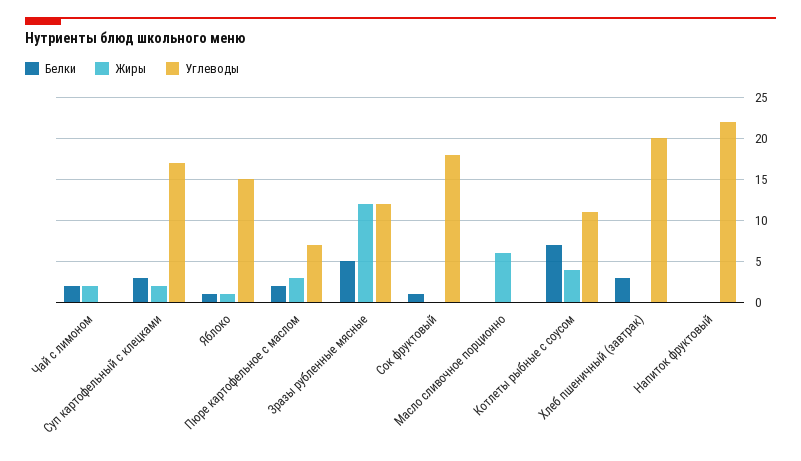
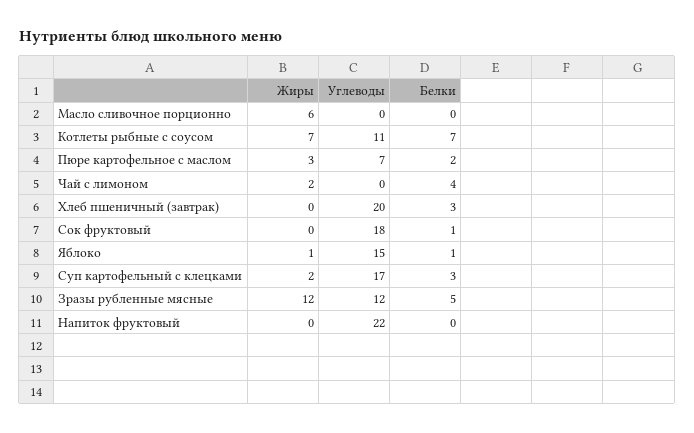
  {
    "Белки": {
-     "Чай с лимоном": 2,
+     "Чай с лимоном": 4,
      "Суп картофельный с клецками": 3,
      "Яблоко": 1,
      "Пюре картофельное с маслом": 2,
      "Зразы рубленные мясные": 5,
      "Сок фруктовый": 1,
      "Масло сливочное порционно": 0,
      "Котлеты рыбные с соусом": 7,
      "Хлеб пшеничный (завтрак)": 3,
      "Напиток фруктовый": 0
    },
    "Жиры": {
      "Чай с лимоном": 2,
      "Суп картофельный с клецками": 2,
      "Яблоко": 1,
      "Пюре картофельное с маслом": 3,
      "Зразы рубленные мясные": 12,
      "Сок фруктовый": 0,
      "Масло сливочное порционно": 6,
-     "Котлеты рыбные с соусом": 4,
+     "Котлеты рыбные с соусом": 7,
      "Хлеб пшеничный (завтрак)": 0,
      "Напиток фруктовый": 0
    },
    "Углеводы": {
      "Чай с лимоном": 0,
      "Суп картофельный с клецками": 17,
      "Яблоко": 15,
      "Пюре картофельное с маслом": 7,
      "Зразы рубленные мясные": 12,
      "Сок фруктовый": 18,
      "Масло сливочное порционно": 0,
      "Котлеты рыбные с соусом": 11,
      "Хлеб пшеничный (завтрак)": 20,
      "Напиток фруктовый": 22
    }
  }

